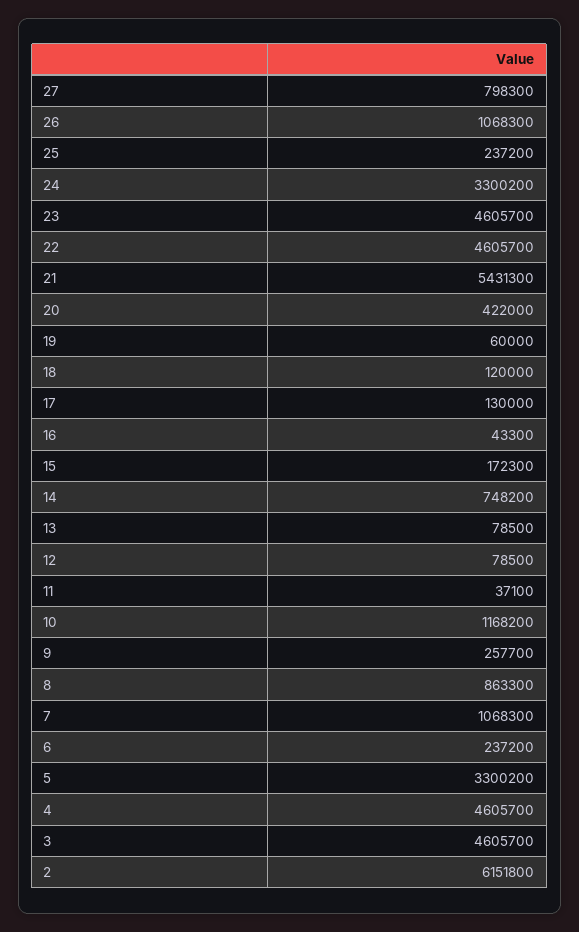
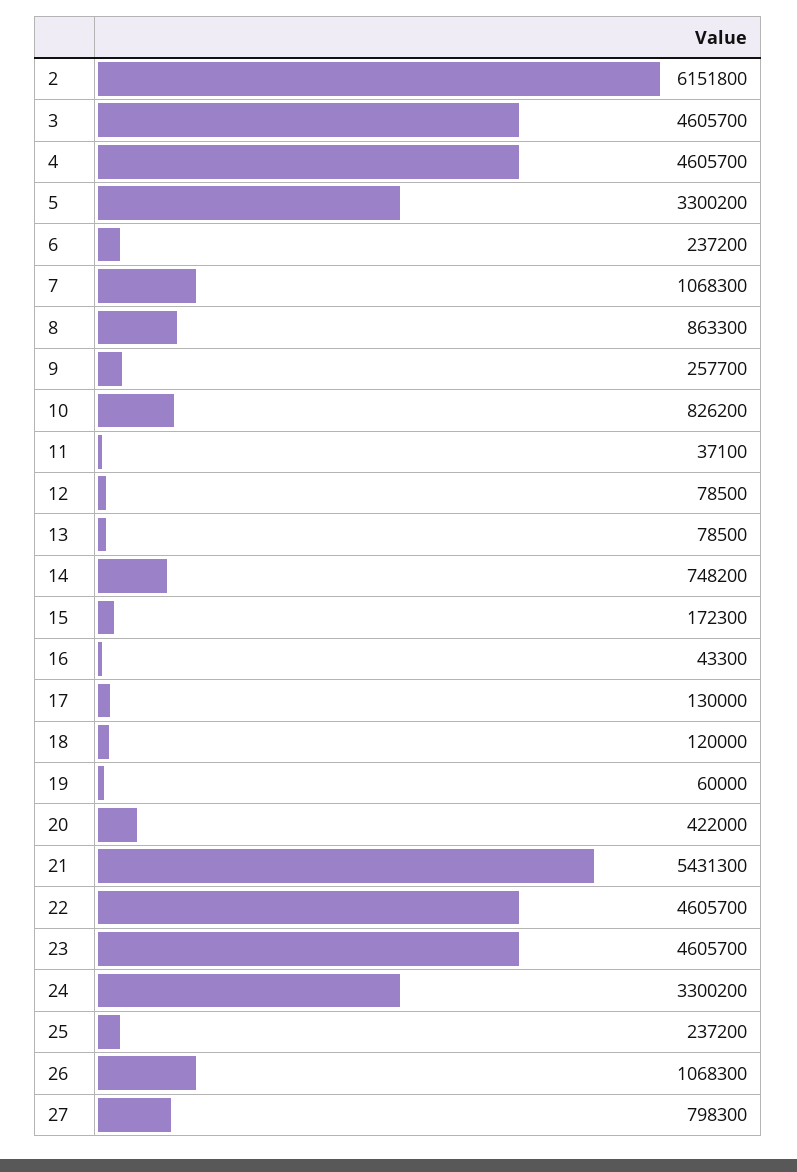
  {
    "27": 798300,
    "26": 1068300,
    "25": 237200,
    "24": 3300200,
    "23": 4605700,
    "22": 4605700,
    "21": 5431300,
    "20": 422000,
    "19": 60000,
    "18": 120000,
    "17": 130000,
    "16": 43300,
    "15": 172300,
    "14": 748200,
    "13": 78500,
    "12": 78500,
    "11": 37100,
-   "10": 1168200,
+   "10": 826200,
    "9": 257700,
    "8": 863300,
    "7": 1068300,
    "6": 237200,
    "5": 3300200,
    "4": 4605700,
    "3": 4605700,
    "2": 6151800
  }

